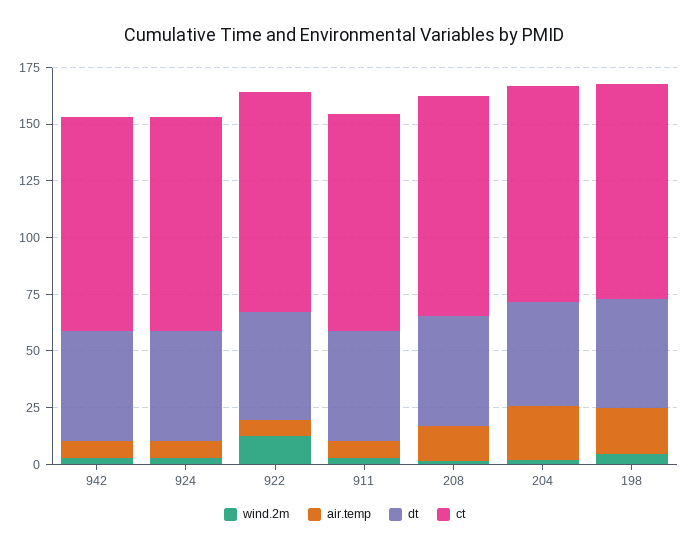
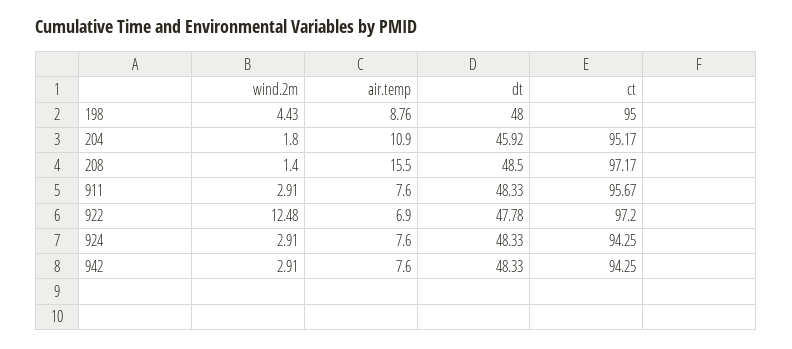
  {
    "wind.2m": {
      "942": 2.91,
      "924": 2.91,
      "922": 12.48,
      "911": 2.91,
      "208": 1.4,
      "204": 1.8,
      "198": 4.43
    },
    "air.temp": {
      "942": 7.6,
      "924": 7.6,
      "922": 6.9,
      "911": 7.6,
      "208": 15.5,
-     "204": 25,
+     "204": 10.9,
-     "198": 20
+     "198": 8.76
    },
    "dt": {
      "942": 48.33,
      "924": 48.33,
      "922": 47.78,
      "911": 48.33,
      "208": 48.5,
      "204": 45.92,
      "198": 48
    },
    "ct": {
      "942": 94.25,
      "924": 94.25,
      "922": 97.2,
      "911": 95.67,
      "208": 97.17,
      "204": 95.17,
      "198": 95
    }
  }

